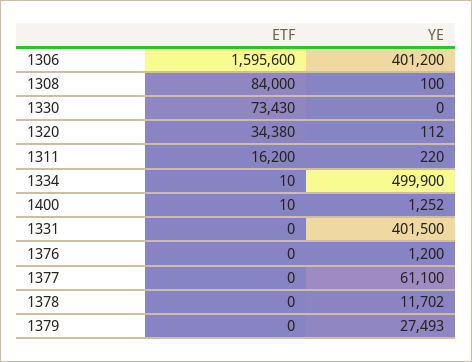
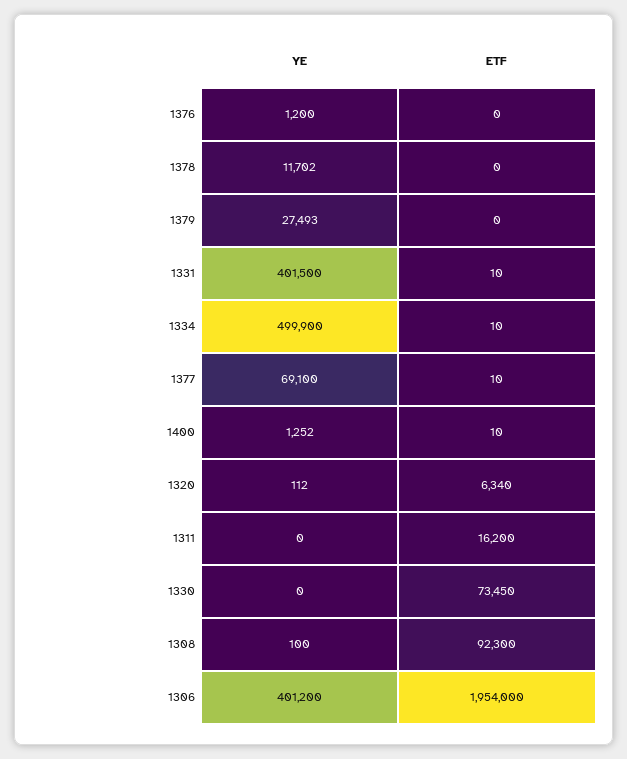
  {
    "ETF": {
-     "1306": 1595600,
+     "1306": 1954000,
-     "1308": 84000,
+     "1308": 92300,
-     "1330": 73430,
+     "1330": 73450,
-     "1320": 34380,
+     "1320": 6340,
      "1311": 16200,
      "1334": 10,
      "1400": 10,
-     "1331": 0,
+     "1331": 10,
      "1376": 0,
-     "1377": 0,
+     "1377": 10,
      "1378": 0,
      "1379": 0
    },
    "YE": {
      "1306": 401200,
      "1308": 100,
      "1330": 0,
      "1320": 112,
-     "1311": 220,
+     "1311": 0,
      "1334": 499900,
      "1400": 1252,
      "1331": 401500,
      "1376": 1200,
-     "1377": 61100,
+     "1377": 69100,
      "1378": 11702,
      "1379": 27493
    }
  }

